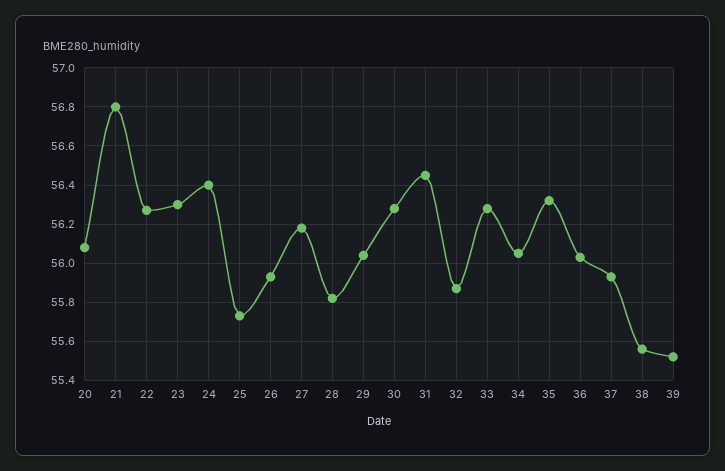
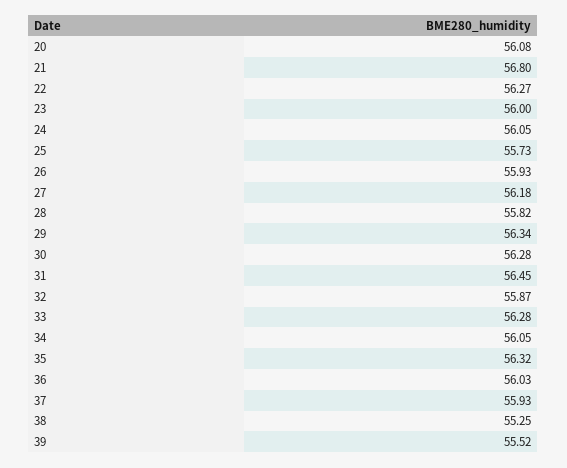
  {
    "20": 56.08,
    "21": 56.8,
    "22": 56.27,
-   "23": 56.3,
+   "23": 56,
-   "24": 56.4,
+   "24": 56.05,
    "25": 55.73,
    "26": 55.93,
    "27": 56.18,
    "28": 55.82,
-   "29": 56.05,
+   "29": 56.34,
    "30": 56.28,
    "31": 56.45,
    "32": 55.87,
    "33": 56.28,
    "34": 56.05,
    "35": 56.32,
    "36": 56.03,
    "37": 55.93,
-   "38": 55.55,
+   "38": 55.25,
    "39": 55.52
  }

